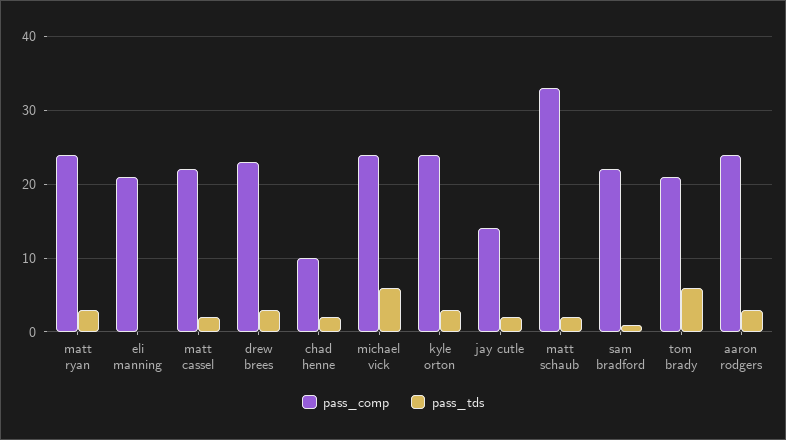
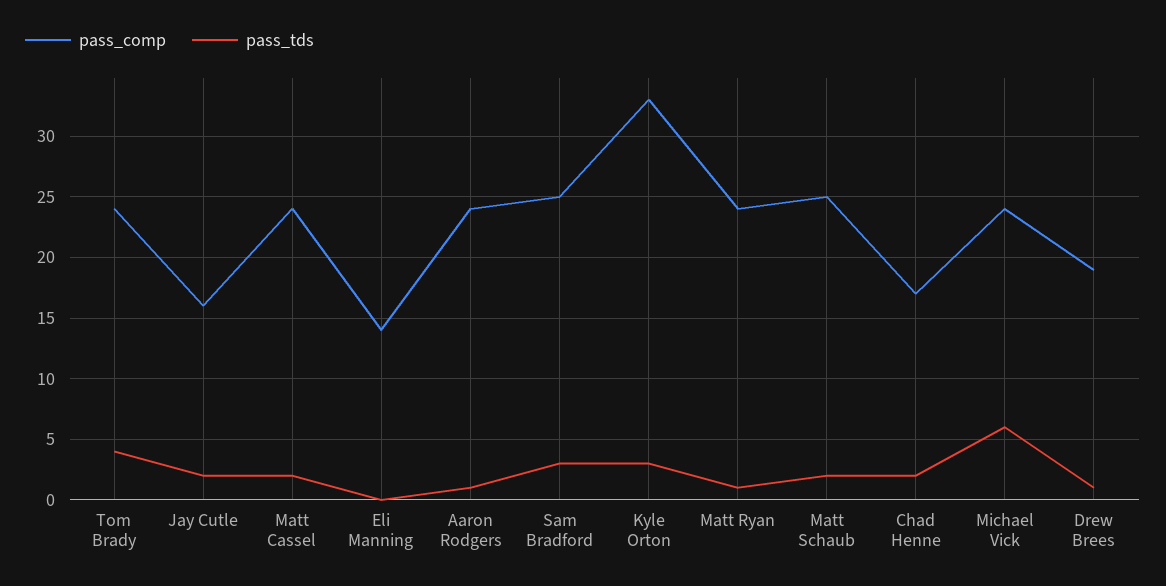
  {
    "pass_comp": {
      "matt ryan": 24,
-     "eli manning": 21,
+     "eli manning": 14,
-     "matt cassel": 22,
+     "matt cassel": 24,
-     "drew brees": 23,
+     "drew brees": 19,
-     "chad henne": 10,
+     "chad henne": 17,
      "michael vick": 24,
-     "kyle orton": 24,
+     "kyle orton": 33,
-     "jay cutle": 14,
+     "jay cutle": 16,
-     "matt schaub": 33,
+     "matt schaub": 25,
-     "sam bradford": 22,
+     "sam bradford": 25,
-     "tom brady": 21,
+     "tom brady": 24,
      "aaron rodgers": 24
    },
    "pass_tds": {
-     "matt ryan": 3,
+     "matt ryan": 1,
      "eli manning": 0,
      "matt cassel": 2,
-     "drew brees": 3,
+     "drew brees": 1,
      "chad henne": 2,
      "michael vick": 6,
      "kyle orton": 3,
      "jay cutle": 2,
      "matt schaub": 2,
-     "sam bradford": 1,
+     "sam bradford": 3,
-     "tom brady": 6,
+     "tom brady": 4,
-     "aaron rodgers": 3
+     "aaron rodgers": 1
    }
  }

